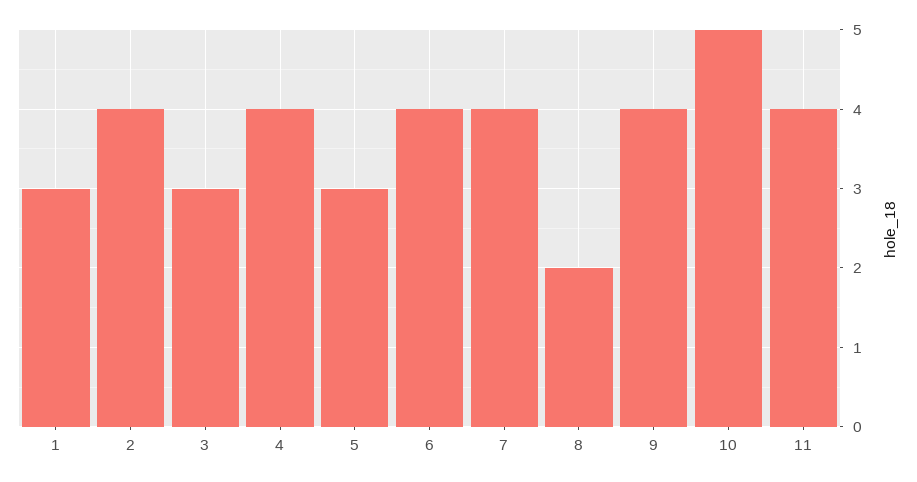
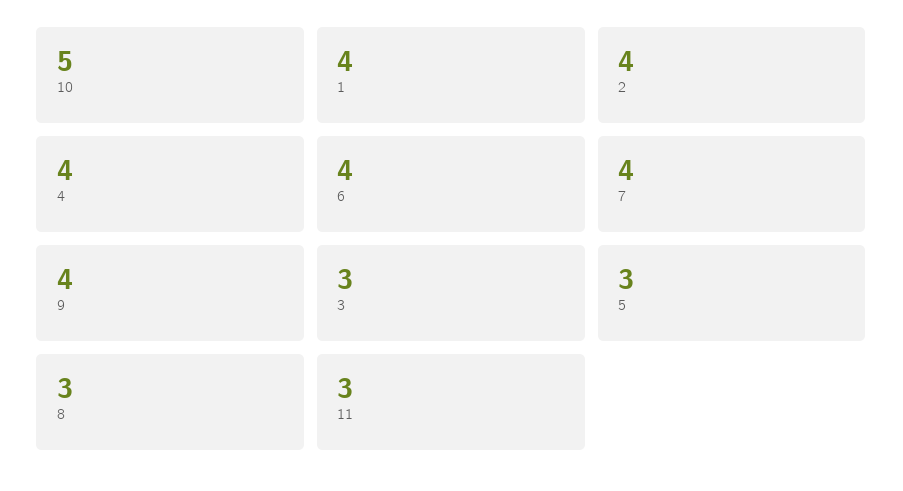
  {
-   "1": 3,
+   "1": 4,
    "2": 4,
    "3": 3,
    "4": 4,
    "5": 3,
    "6": 4,
    "7": 4,
-   "8": 2,
+   "8": 3,
    "9": 4,
    "10": 5,
-   "11": 4
+   "11": 3
  }

